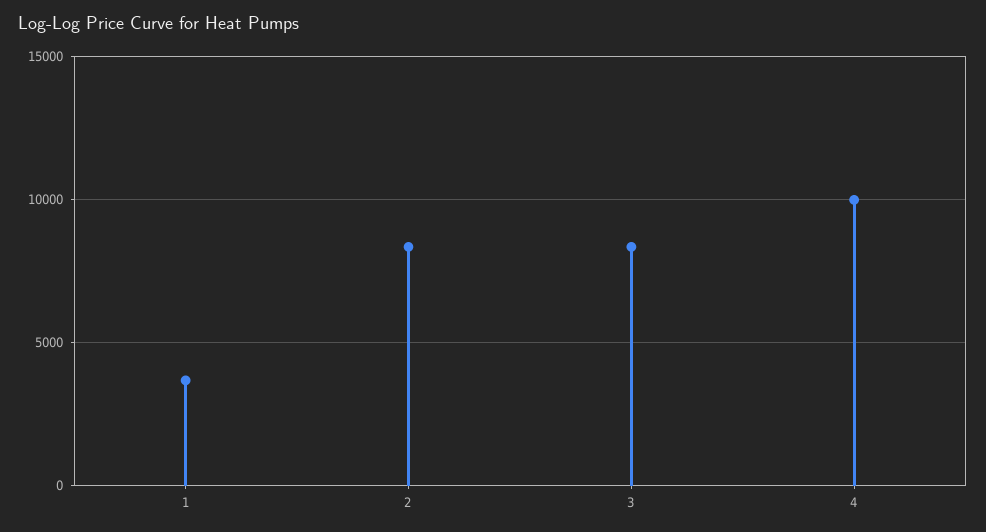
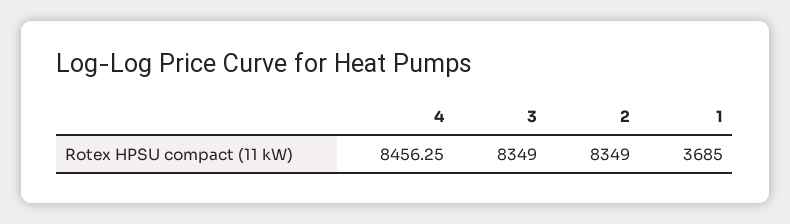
  {
    "1": 3685,
    "2": 8349,
    "3": 8349,
-   "4": 10000
+   "4": 8456.25
  }

